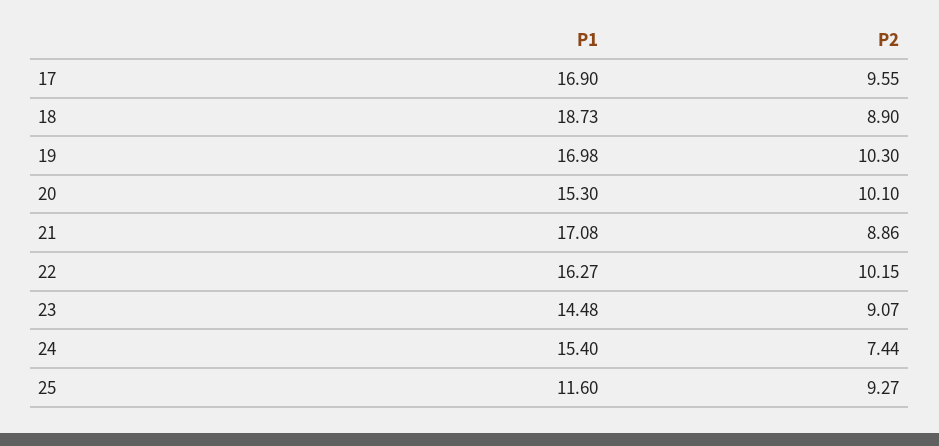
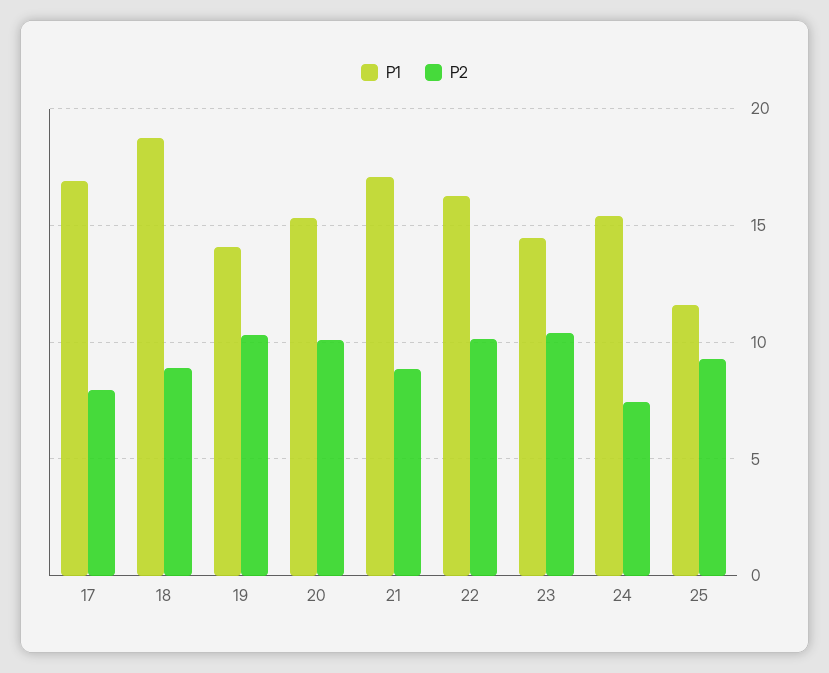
  {
    "P1": {
      "17": 16.9,
      "18": 18.73,
-     "19": 16.98,
+     "19": 14,
      "20": 15.3,
      "21": 17.08,
      "22": 16.27,
      "23": 14.48,
      "24": 15.4,
      "25": 11.6
    },
    "P2": {
-     "17": 9.55,
+     "17": 8,
      "18": 8.9,
      "19": 10.3,
      "20": 10.1,
      "21": 8.86,
      "22": 10.15,
-     "23": 9.07,
+     "23": 10.5,
      "24": 7.44,
      "25": 9.27
    }
  }

